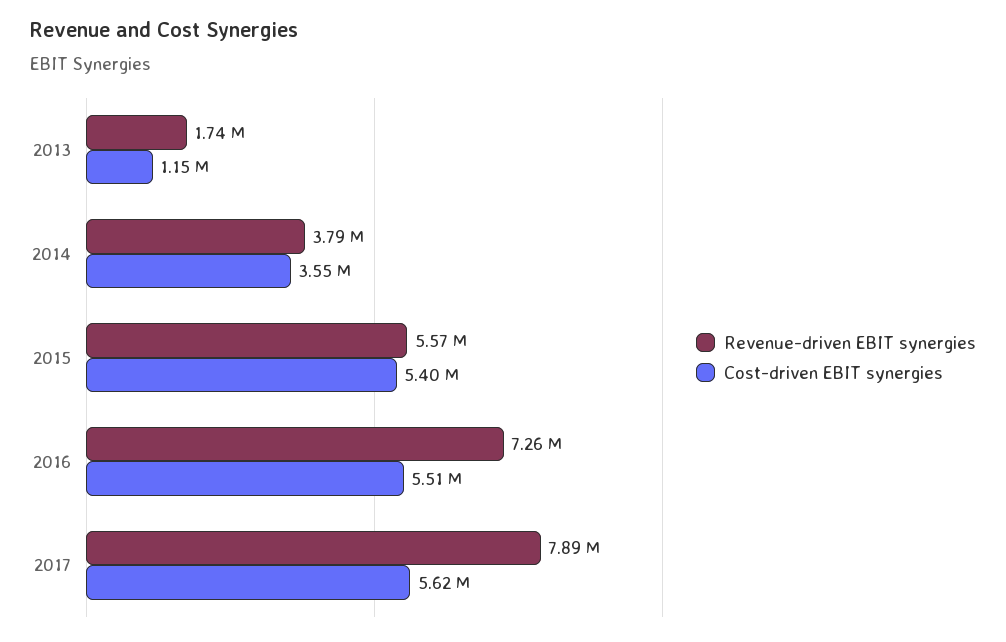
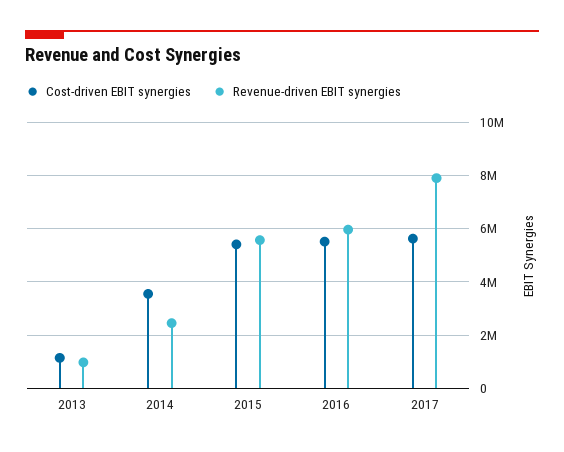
  {
    "Revenue-driven EBIT synergies": {
-     "2013": 1740000,
+     "2013": 1000000,
-     "2014": 3790000,
+     "2014": 2500000,
      "2015": 5570000,
-     "2016": 7260000,
+     "2016": 6000000,
      "2017": 7890000
    },
    "Cost-driven EBIT synergies": {
      "2013": 1150000,
      "2014": 3550000,
      "2015": 5400000,
      "2016": 5510000,
      "2017": 5620000
    }
  }

